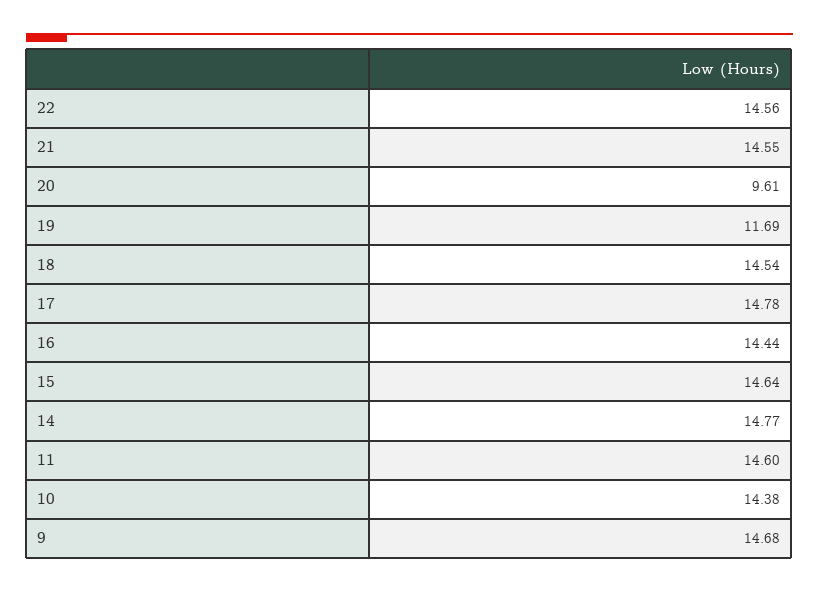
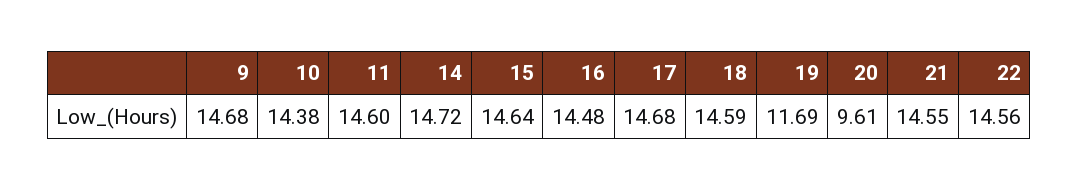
  {
    "22": 14.56,
    "21": 14.55,
    "20": 9.61,
    "19": 11.69,
-   "18": 14.54,
+   "18": 14.59,
-   "17": 14.78,
+   "17": 14.68,
-   "16": 14.44,
+   "16": 14.48,
    "15": 14.64,
-   "14": 14.77,
+   "14": 14.72,
    "11": 14.6,
    "10": 14.38,
    "9": 14.68
  }

